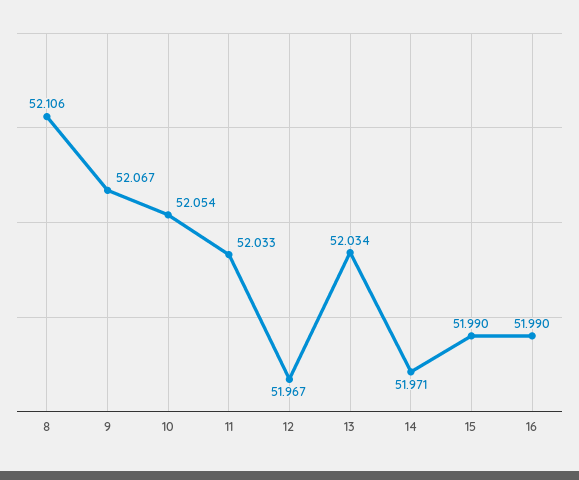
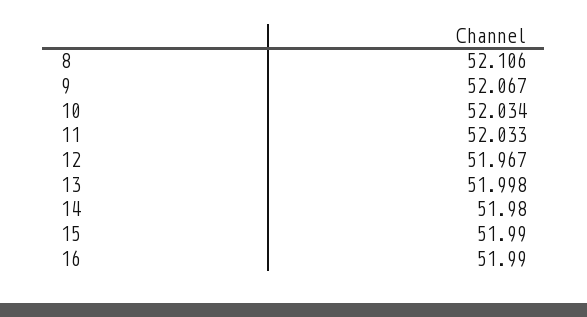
  {
    "8": 52.106,
    "9": 52.067,
-   "10": 52.054,
+   "10": 52.034,
    "11": 52.033,
    "12": 51.967,
-   "13": 52.034,
+   "13": 51.998,
-   "14": 51.971,
+   "14": 51.98,
    "15": 51.99,
    "16": 51.99
  }

